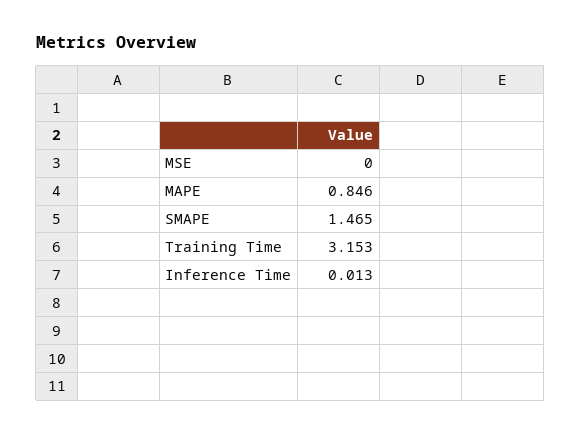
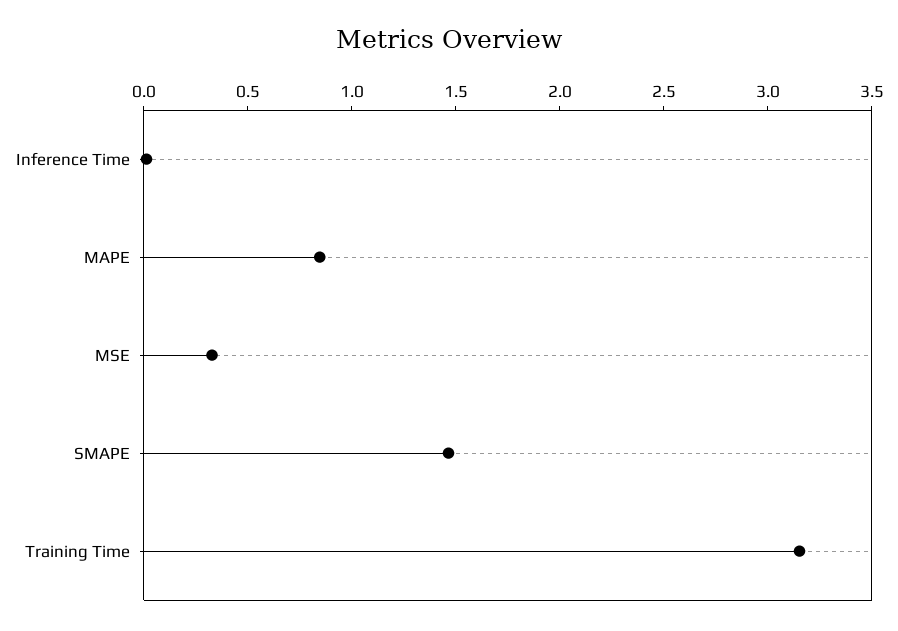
  {
-   "MSE": 0,
+   "MSE": 0.3,
    "MAPE": 0.846,
    "SMAPE": 1.465,
    "Training Time": 3.153,
    "Inference Time": 0.013
  }

